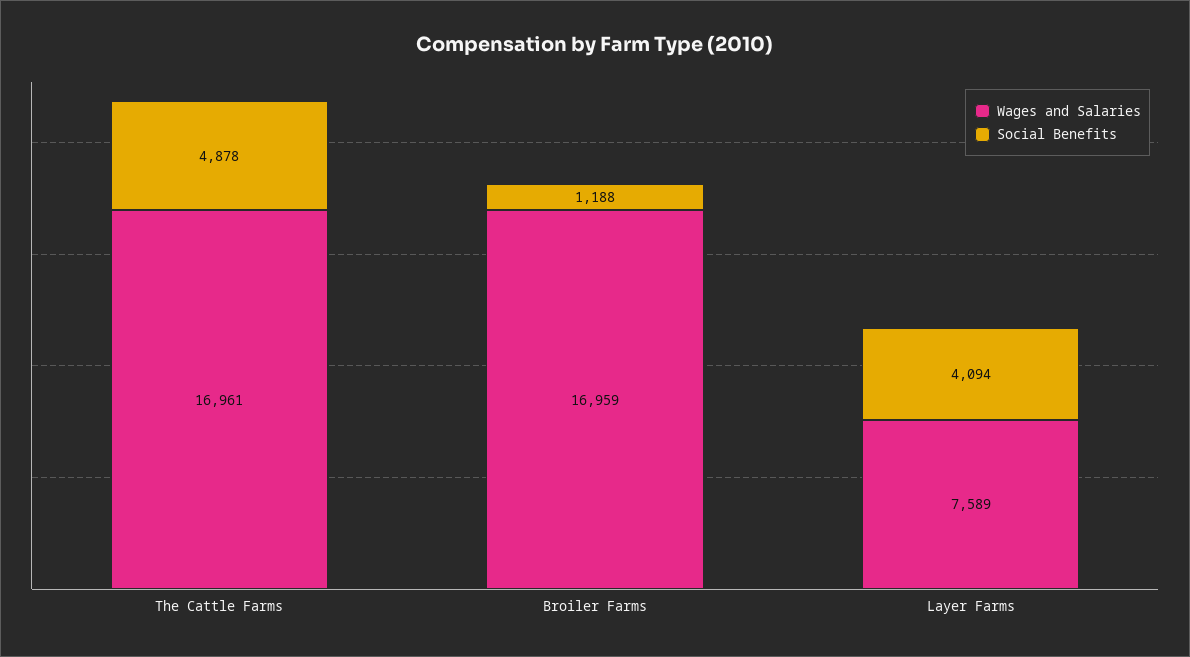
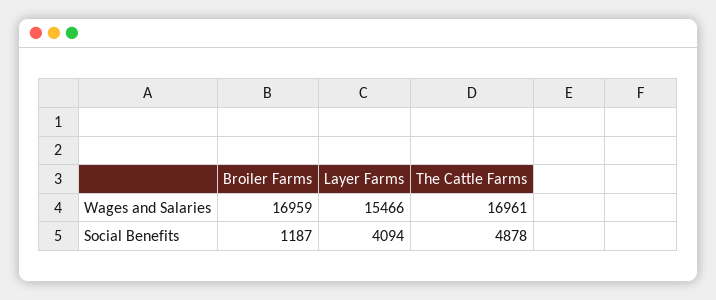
  {
    "Wages and Salaries": {
      "The Cattle Farms": 16961,
      "Broiler Farms": 16959,
-     "Layer Farms": 7589
+     "Layer Farms": 15466
    },
    "Social Benefits": {
      "The Cattle Farms": 4878,
-     "Broiler Farms": 1188,
+     "Broiler Farms": 1187,
      "Layer Farms": 4094
    }
  }

